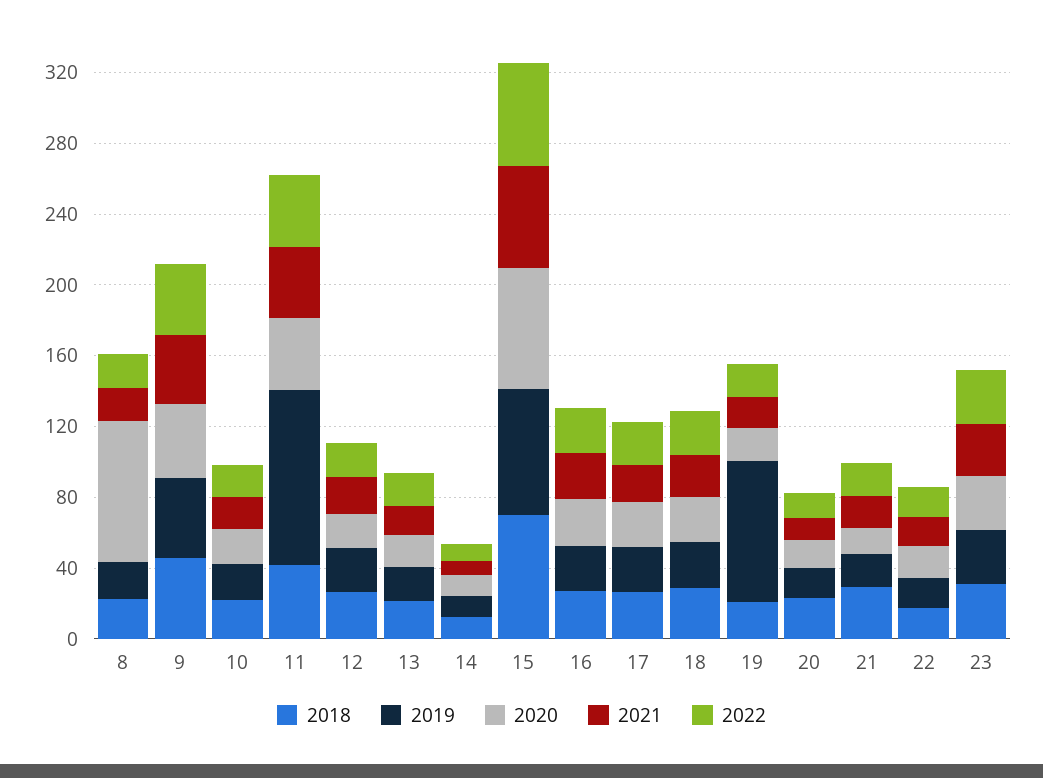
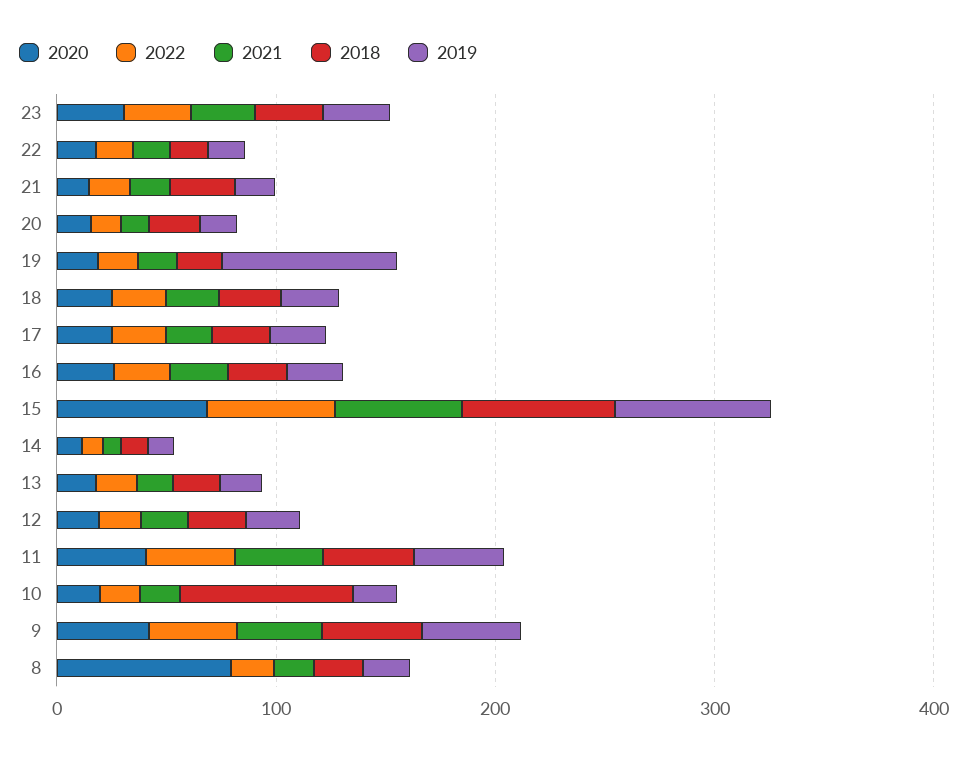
  {
    "2018": {
      "8": 20,
      "9": 50,
-     "10": 20,
+     "10": 80,
      "11": 40,
      "12": 30,
      "13": 20,
      "14": 10,
      "15": 70,
      "16": 30,
      "17": 30,
      "18": 30,
      "19": 20,
      "20": 20,
      "21": 30,
      "22": 20,
      "23": 30
    },
    "2019": {
      "8": 20,
      "9": 40,
      "10": 20,
-     "11": 100,
+     "11": 40,
      "12": 20,
      "13": 20,
      "14": 10,
      "15": 70,
      "16": 30,
      "17": 30,
      "18": 30,
      "19": 80,
      "20": 20,
      "21": 20,
      "22": 20,
      "23": 30
    },
    "2020": {
      "8": 80,
      "9": 40,
      "10": 20,
      "11": 40,
      "12": 20,
      "13": 20,
      "14": 10,
      "15": 70,
      "16": 30,
      "17": 30,
      "18": 30,
      "19": 20,
      "20": 20,
      "21": 10,
      "22": 20,
      "23": 30
    },
    "2021": {
      "8": 20,
      "9": 40,
      "10": 20,
      "11": 40,
      "12": 20,
      "13": 20,
      "14": 10,
      "15": 60,
      "16": 30,
      "17": 20,
      "18": 20,
      "19": 20,
      "20": 10,
      "21": 20,
      "22": 20,
      "23": 30
    },
    "2022": {
      "8": 20,
      "9": 40,
      "10": 20,
      "11": 40,
      "12": 20,
      "13": 20,
      "14": 10,
      "15": 60,
      "16": 30,
      "17": 20,
      "18": 20,
      "19": 20,
      "20": 10,
      "21": 20,
      "22": 20,
      "23": 30
    }
  }

